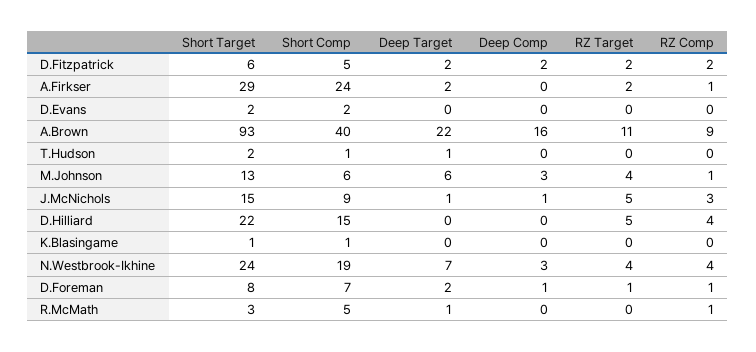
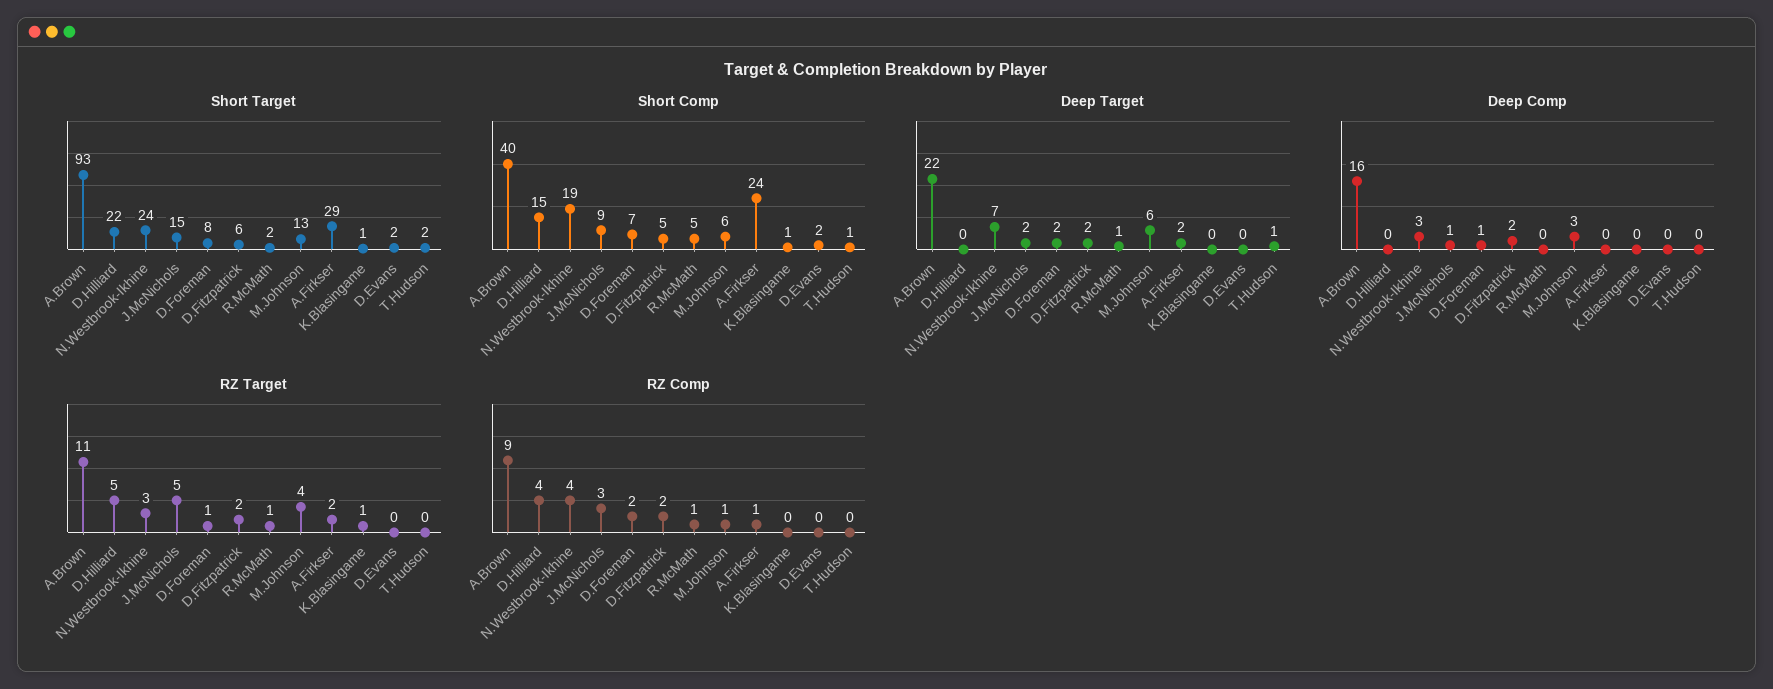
  {
    "Short Target": {
      "D.Fitzpatrick": 6,
      "A.Firkser": 29,
      "D.Evans": 2,
      "A.Brown": 93,
      "T.Hudson": 2,
      "M.Johnson": 13,
      "J.McNichols": 15,
      "D.Hilliard": 22,
      "K.Blasingame": 1,
      "N.Westbrook-Ikhine": 24,
      "D.Foreman": 8,
-     "R.McMath": 3
+     "R.McMath": 2
    },
    "Short Comp": {
      "D.Fitzpatrick": 5,
      "A.Firkser": 24,
      "D.Evans": 2,
      "A.Brown": 40,
      "T.Hudson": 1,
      "M.Johnson": 6,
      "J.McNichols": 9,
      "D.Hilliard": 15,
      "K.Blasingame": 1,
      "N.Westbrook-Ikhine": 19,
      "D.Foreman": 7,
      "R.McMath": 5
    },
    "Deep Target": {
      "D.Fitzpatrick": 2,
      "A.Firkser": 2,
      "D.Evans": 0,
      "A.Brown": 22,
      "T.Hudson": 1,
      "M.Johnson": 6,
-     "J.McNichols": 1,
+     "J.McNichols": 2,
      "D.Hilliard": 0,
      "K.Blasingame": 0,
      "N.Westbrook-Ikhine": 7,
      "D.Foreman": 2,
      "R.McMath": 1
    },
    "Deep Comp": {
      "D.Fitzpatrick": 2,
      "A.Firkser": 0,
      "D.Evans": 0,
      "A.Brown": 16,
      "T.Hudson": 0,
      "M.Johnson": 3,
      "J.McNichols": 1,
      "D.Hilliard": 0,
      "K.Blasingame": 0,
      "N.Westbrook-Ikhine": 3,
      "D.Foreman": 1,
      "R.McMath": 0
    },
    "RZ Target": {
      "D.Fitzpatrick": 2,
      "A.Firkser": 2,
      "D.Evans": 0,
      "A.Brown": 11,
      "T.Hudson": 0,
      "M.Johnson": 4,
      "J.McNichols": 5,
      "D.Hilliard": 5,
-     "K.Blasingame": 0,
+     "K.Blasingame": 1,
-     "N.Westbrook-Ikhine": 4,
+     "N.Westbrook-Ikhine": 3,
      "D.Foreman": 1,
-     "R.McMath": 0
+     "R.McMath": 1
    },
    "RZ Comp": {
      "D.Fitzpatrick": 2,
      "A.Firkser": 1,
      "D.Evans": 0,
      "A.Brown": 9,
      "T.Hudson": 0,
      "M.Johnson": 1,
      "J.McNichols": 3,
      "D.Hilliard": 4,
      "K.Blasingame": 0,
      "N.Westbrook-Ikhine": 4,
-     "D.Foreman": 1,
+     "D.Foreman": 2,
      "R.McMath": 1
    }
  }

